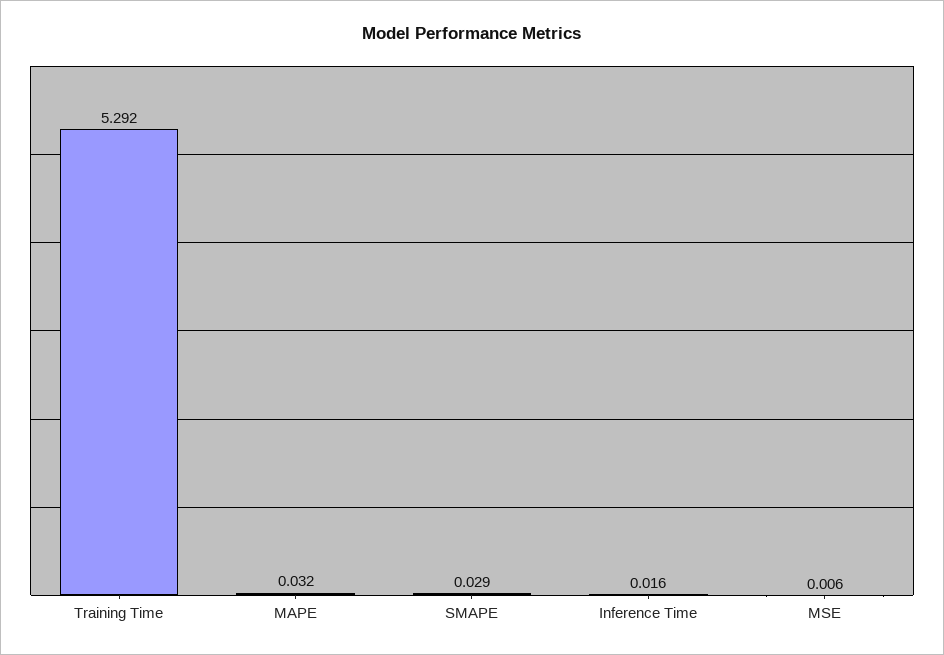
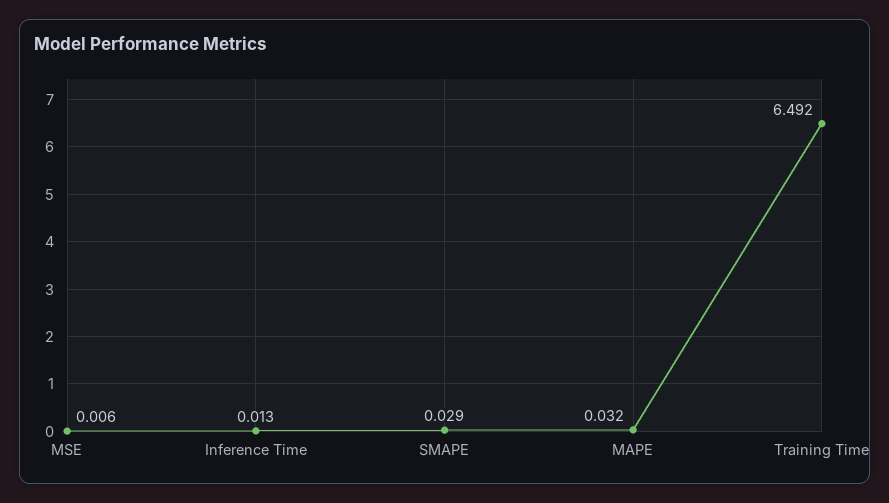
  {
-   "Training Time": 5.292,
+   "Training Time": 6.492,
    "MAPE": 0.032,
    "SMAPE": 0.029,
-   "Inference Time": 0.016,
+   "Inference Time": 0.013,
    "MSE": 0.006
  }

